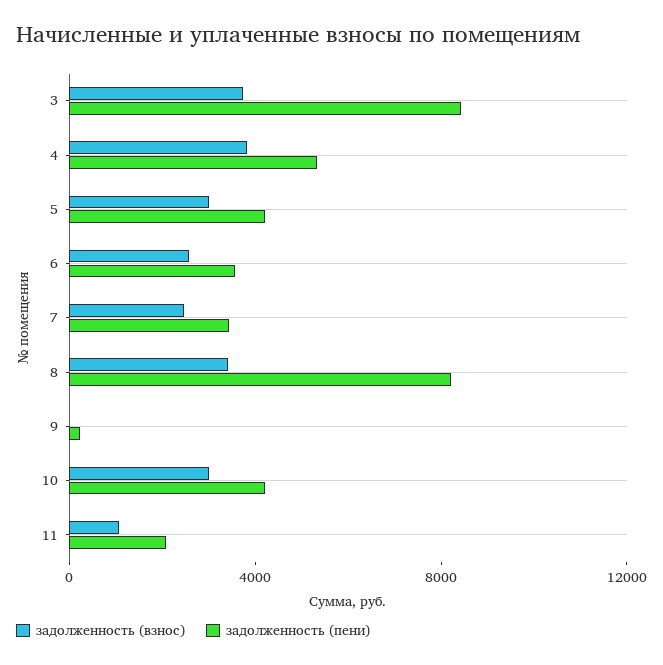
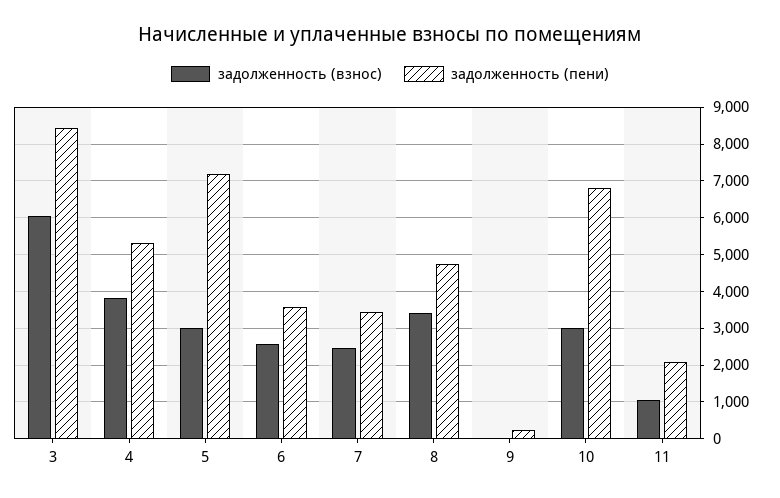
  {
    "задолженность (взнос)": {
-     "3": 4000,
+     "3": 6000,
      "4": 3800,
      "5": 3000,
      "6": 2600,
      "7": 2400,
      "8": 3400,
      "9": 0,
      "10": 3000,
      "11": 1000
    },
    "задолженность (пени)": {
      "3": 8400,
      "4": 5400,
-     "5": 4000,
+     "5": 7200,
      "6": 3600,
      "7": 3400,
-     "8": 8000,
+     "8": 4800,
      "9": 200,
-     "10": 4000,
+     "10": 6800,
      "11": 2000
    }
  }

